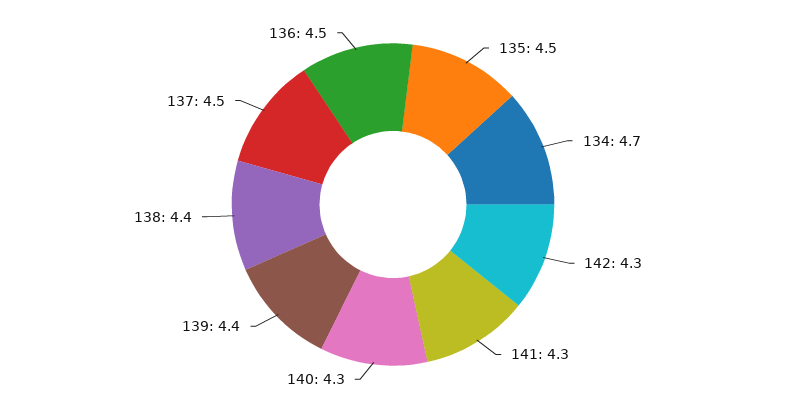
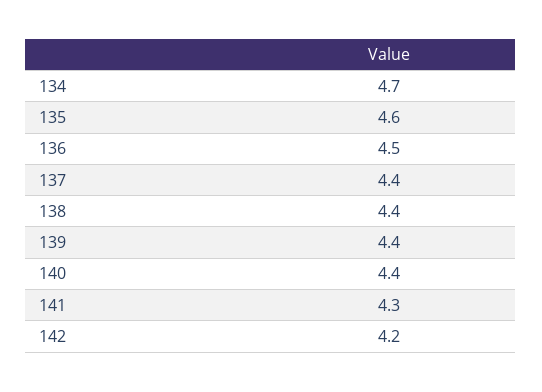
  {
-   "135": 4.5,
+   "135": 4.6,
    "134": 4.7,
-   "142": 4.3,
+   "142": 4.2,
    "141": 4.3,
-   "140": 4.3,
+   "140": 4.4,
    "139": 4.4,
    "138": 4.4,
-   "137": 4.5,
+   "137": 4.4,
    "136": 4.5
  }

